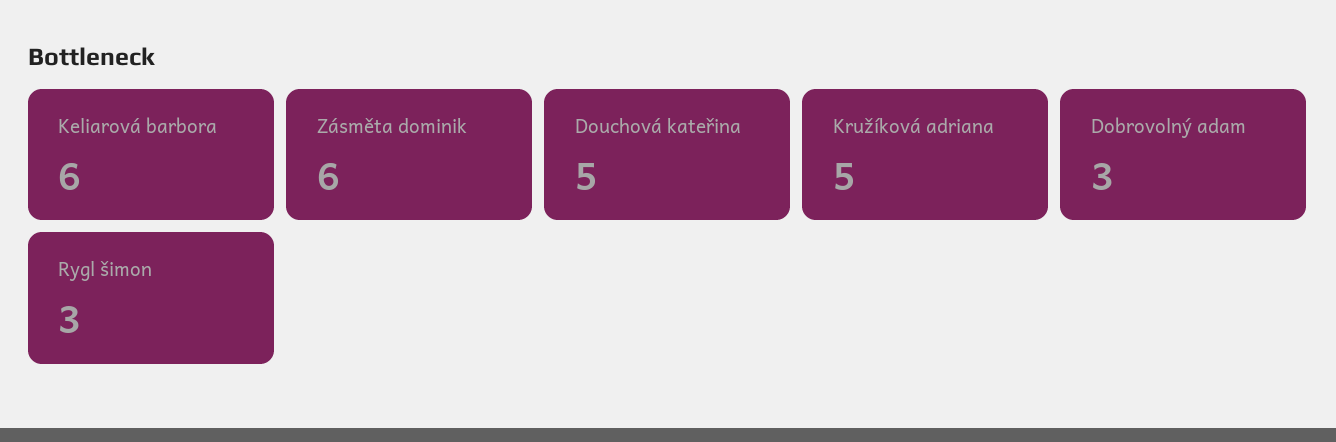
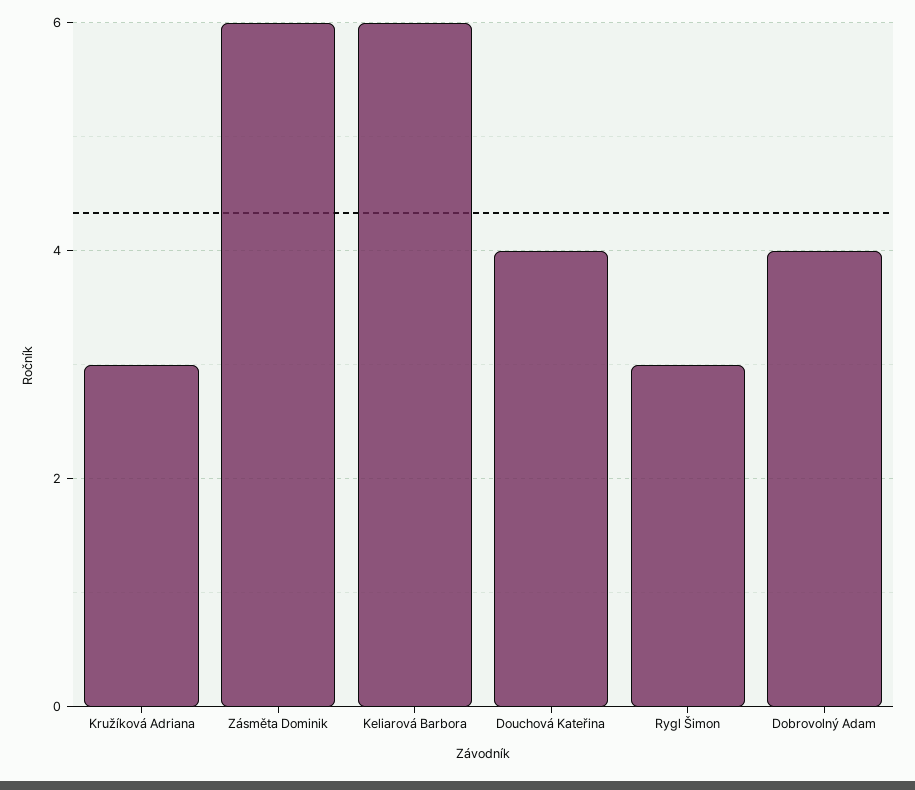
  {
    "Keliarová barbora": 6,
    "Zásměta dominik": 6,
-   "Douchová kateřina": 5,
+   "Douchová kateřina": 4,
-   "Kružíková adriana": 5,
+   "Kružíková adriana": 3,
-   "Dobrovolný adam": 3,
+   "Dobrovolný adam": 4,
    "Rygl šimon": 3
  }

